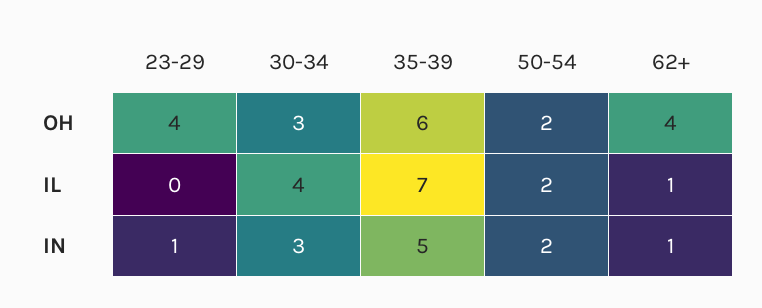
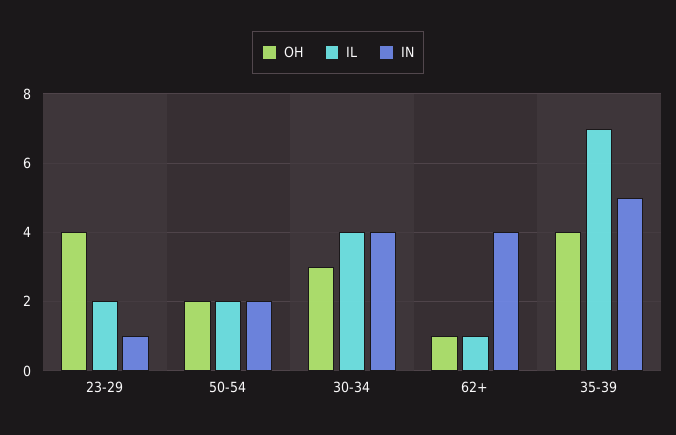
  {
    "OH": {
      "23-29": 4,
      "30-34": 3,
-     "35-39": 6,
+     "35-39": 4,
      "50-54": 2,
-     "62+": 4
+     "62+": 1
    },
    "IL": {
-     "23-29": 0,
+     "23-29": 2,
      "30-34": 4,
      "35-39": 7,
      "50-54": 2,
      "62+": 1
    },
    "IN": {
      "23-29": 1,
-     "30-34": 3,
+     "30-34": 4,
      "35-39": 5,
      "50-54": 2,
-     "62+": 1
+     "62+": 4
    }
  }

